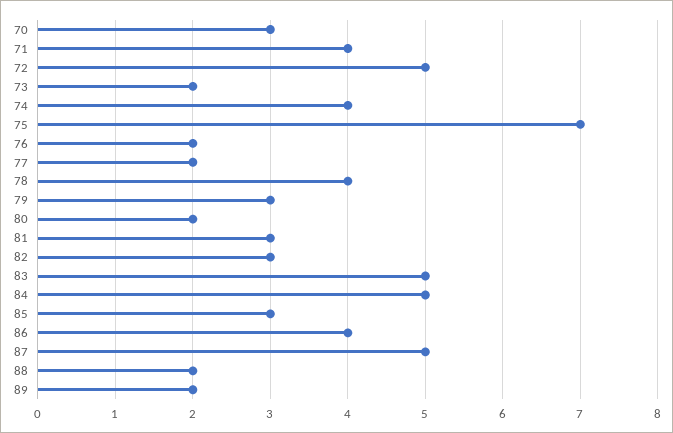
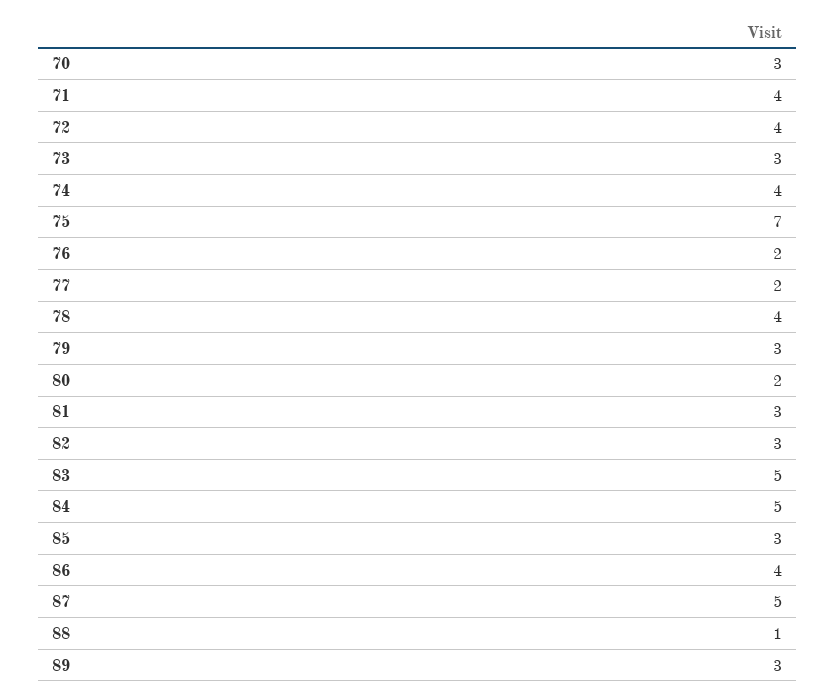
  {
    "70": 3,
    "71": 4,
-   "72": 5,
+   "72": 4,
-   "73": 2,
+   "73": 3,
    "74": 4,
    "75": 7,
    "76": 2,
    "77": 2,
    "78": 4,
    "79": 3,
    "80": 2,
    "81": 3,
    "82": 3,
    "83": 5,
    "84": 5,
    "85": 3,
    "86": 4,
    "87": 5,
-   "88": 2,
+   "88": 1,
-   "89": 2
+   "89": 3
  }

